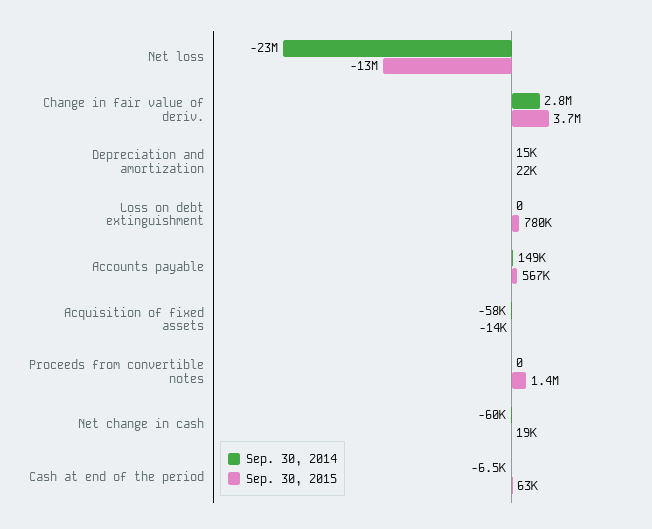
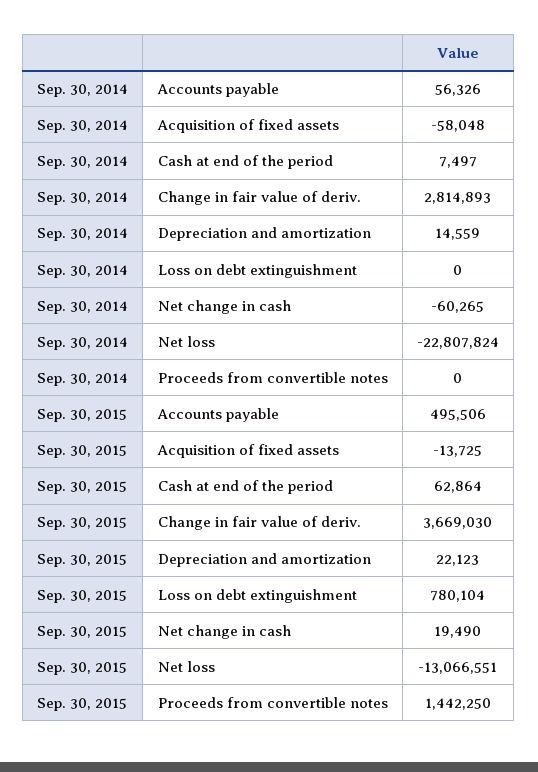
  {
    "Sep. 30, 2014": {
      "Net loss": -22807824,
      "Change in fair value of deriv.": 2814893,
      "Depreciation and amortization": 14559,
      "Loss on debt extinguishment": 0,
-     "Accounts payable": 149000,
+     "Accounts payable": 56326,
      "Acquisition of fixed assets": -58048,
      "Proceeds from convertible notes": 0,
      "Net change in cash": -60265,
-     "Cash at end of the period": -6500
+     "Cash at end of the period": 7497
    },
    "Sep. 30, 2015": {
      "Net loss": -13066551,
      "Change in fair value of deriv.": 3669030,
      "Depreciation and amortization": 22123,
      "Loss on debt extinguishment": 780104,
-     "Accounts payable": 567000,
+     "Accounts payable": 495506,
      "Acquisition of fixed assets": -13725,
      "Proceeds from convertible notes": 1442250,
      "Net change in cash": 19490,
      "Cash at end of the period": 62864
    }
  }

